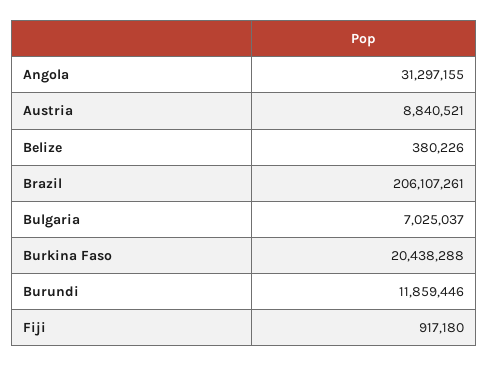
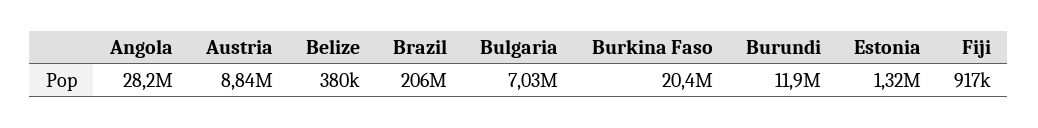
  {
-   "Angola": 31297155,
+   "Angola": 28200000,
    "Austria": 8840521,
    "Belize": 380226,
    "Brazil": 206107261,
    "Bulgaria": 7025037,
    "Burkina Faso": 20438288,
    "Burundi": 11859446,
-   "Fiji": 917180
+   "Fiji": 917180,
+   "Estonia": 1320000
  }

